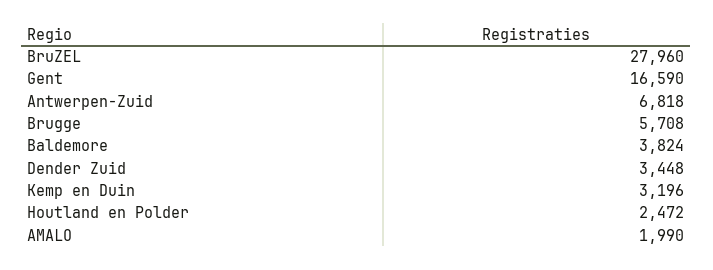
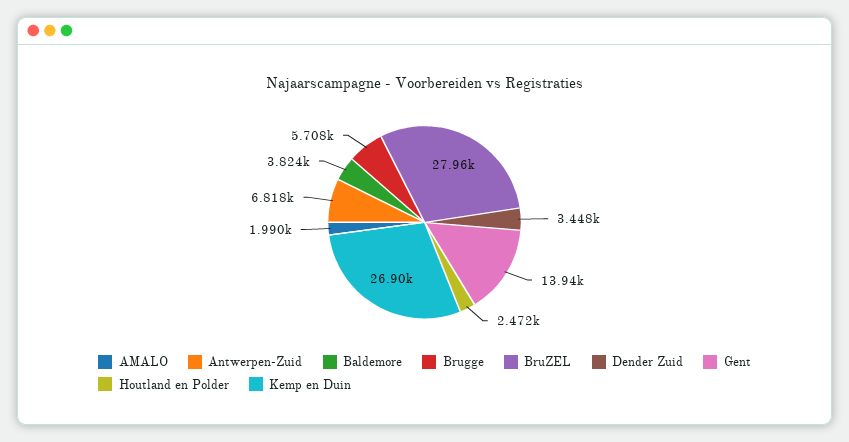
  {
    "BruZEL": 27960,
-   "Gent": 16590,
+   "Gent": 13940,
    "Antwerpen-Zuid": 6818,
    "Brugge": 5708,
    "Baldemore": 3824,
    "Dender Zuid": 3448,
-   "Kemp en Duin": 3196,
+   "Kemp en Duin": 26900,
    "Houtland en Polder": 2472,
    "AMALO": 1990
  }

